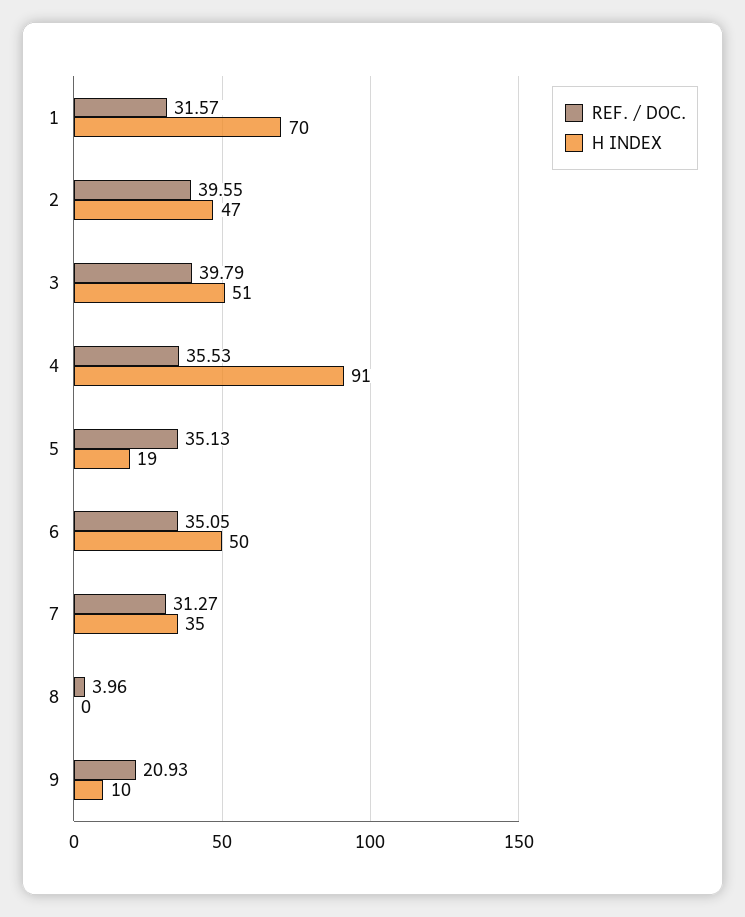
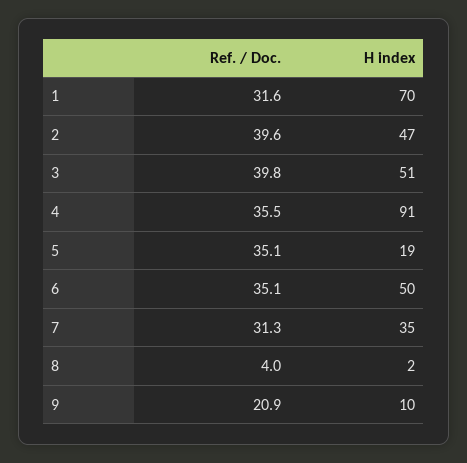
  {
    "REF. / DOC.": {
      "1": 31.57,
      "2": 39.55,
      "3": 39.79,
      "4": 35.53,
      "5": 35.13,
      "6": 35.05,
      "7": 31.27,
      "8": 3.96,
      "9": 20.93
    },
    "H INDEX": {
      "1": 70,
      "2": 47,
      "3": 51,
      "4": 91,
      "5": 19,
      "6": 50,
      "7": 35,
-     "8": 0,
+     "8": 2,
      "9": 10
    }
  }

